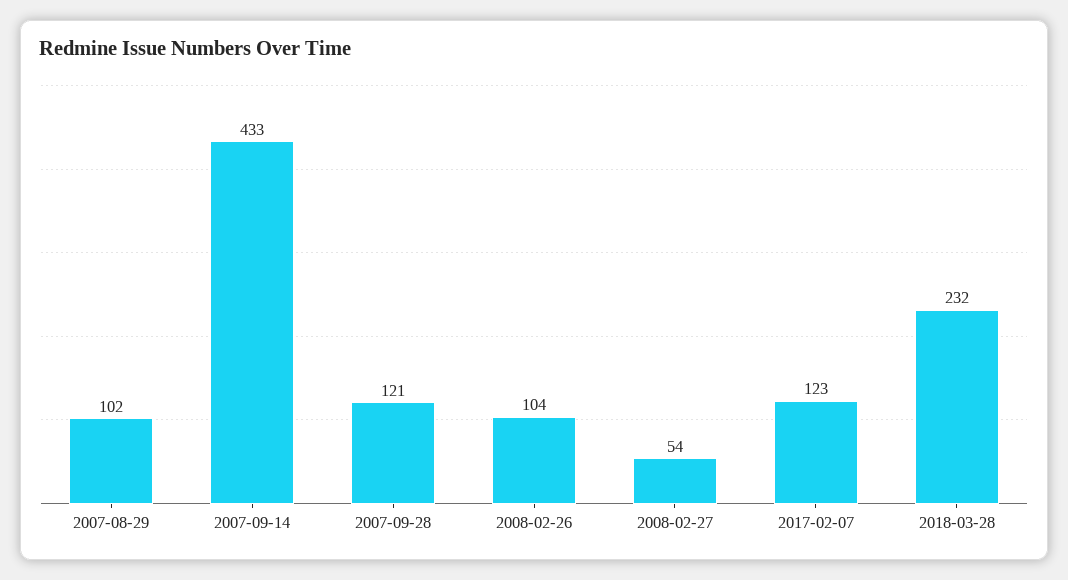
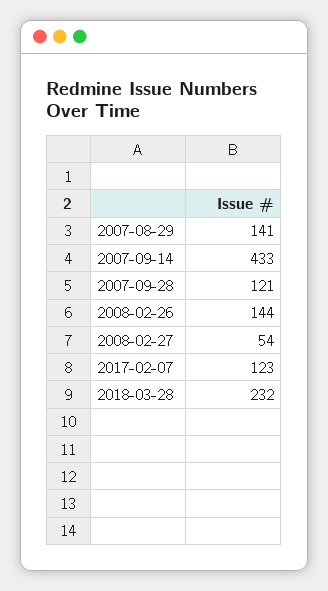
  {
-   "2007-08-29": 102,
+   "2007-08-29": 141,
    "2007-09-14": 433,
    "2007-09-28": 121,
-   "2008-02-26": 104,
+   "2008-02-26": 144,
    "2008-02-27": 54,
    "2017-02-07": 123,
    "2018-03-28": 232
  }

